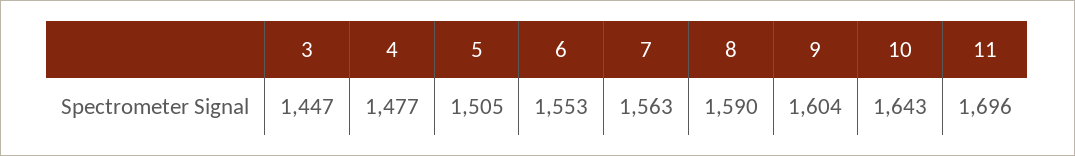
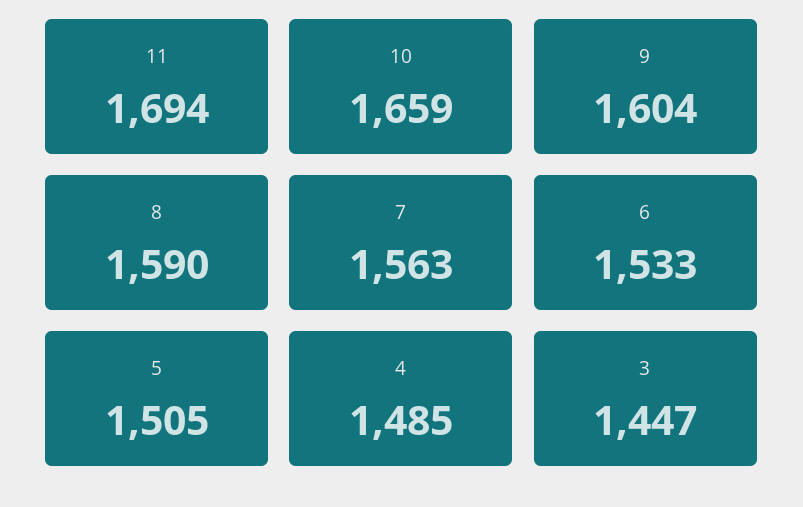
  {
    "3": 1447,
-   "4": 1477,
+   "4": 1485,
    "5": 1505,
-   "6": 1553,
+   "6": 1533,
    "7": 1563,
    "8": 1590,
    "9": 1604,
-   "10": 1643,
+   "10": 1659,
-   "11": 1696
+   "11": 1694
  }

